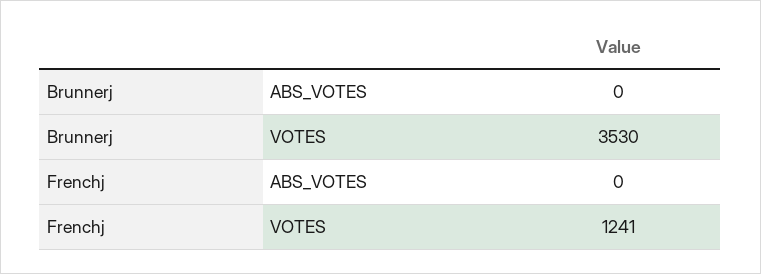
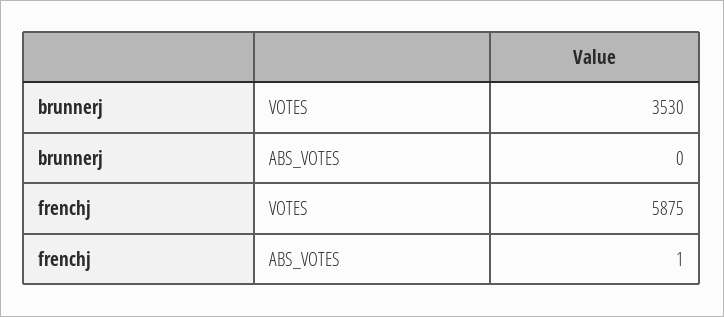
  {
    "Brunnerj": {
      "ABS_VOTES": 0,
      "VOTES": 3530
    },
    "Frenchj": {
-     "ABS_VOTES": 0,
+     "ABS_VOTES": 1,
-     "VOTES": 1241
+     "VOTES": 5875
    }
  }

